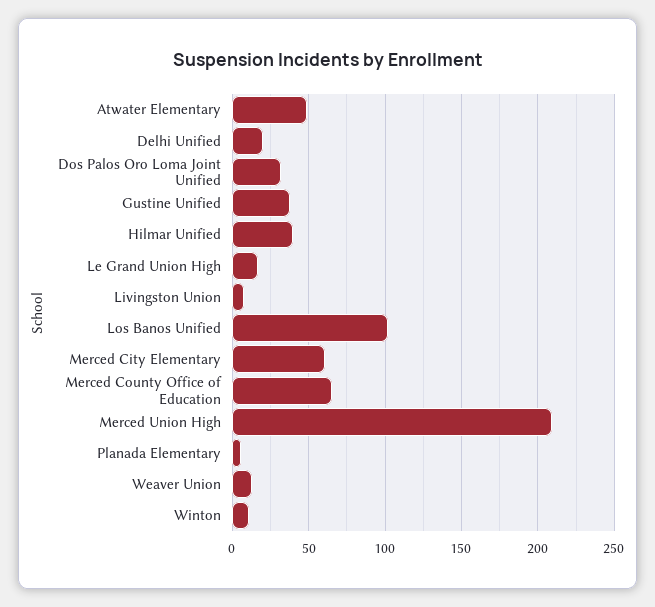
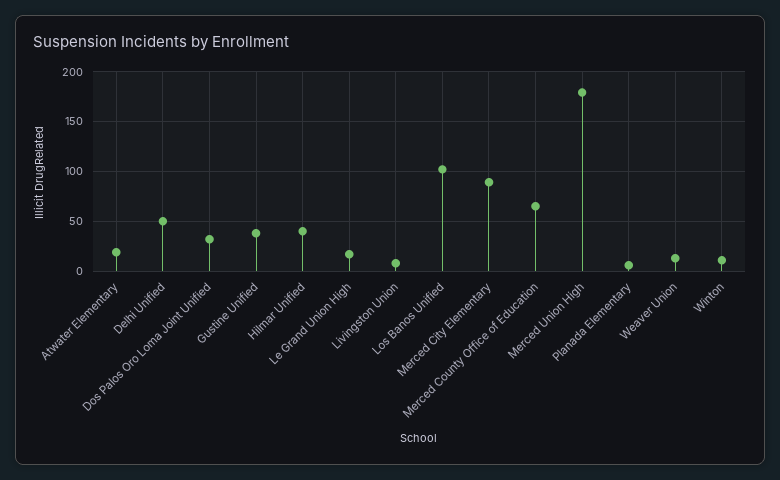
  {
-   "Atwater Elementary": 50,
+   "Atwater Elementary": 20,
-   "Delhi Unified": 20,
+   "Delhi Unified": 50,
    "Dos Palos Oro Loma Joint Unified": 30,
    "Gustine Unified": 40,
    "Hilmar Unified": 40,
    "Le Grand Union High": 15,
    "Livingston Union": 10,
    "Los Banos Unified": 100,
-   "Merced City Elementary": 60,
+   "Merced City Elementary": 90,
    "Merced County Office of Education": 65,
-   "Merced Union High": 210,
+   "Merced Union High": 180,
    "Planada Elementary": 5,
    "Weaver Union": 15,
    "Winton": 10
  }

